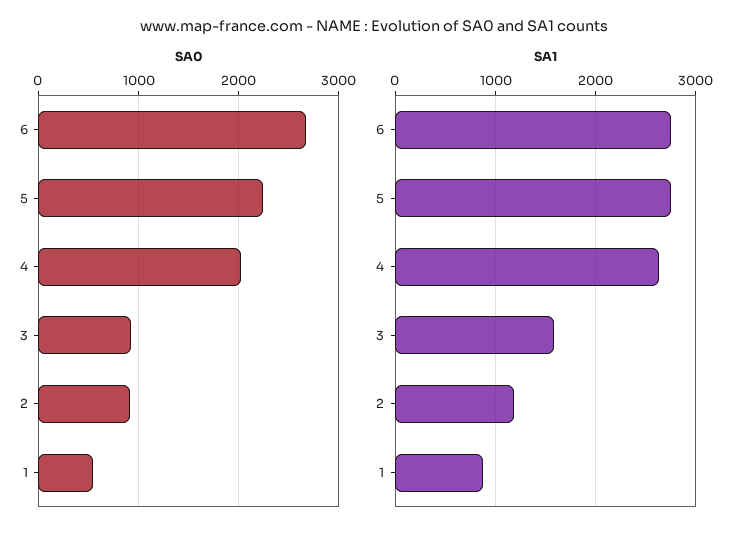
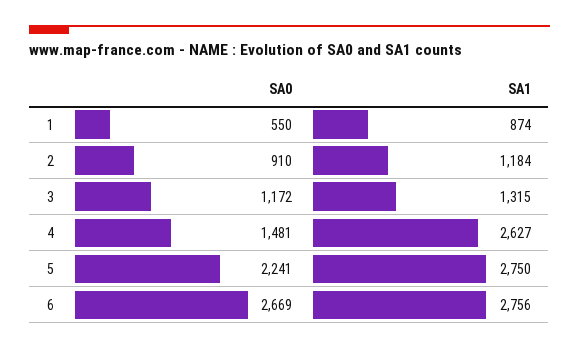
  {
    "SA0": {
      "6": 2669,
      "5": 2241,
-     "4": 2000,
+     "4": 1481,
-     "3": 900,
+     "3": 1172,
      "2": 910,
      "1": 550
    },
    "SA1": {
      "6": 2756,
      "5": 2750,
      "4": 2627,
-     "3": 1600,
+     "3": 1315,
      "2": 1184,
      "1": 874
    }
  }

